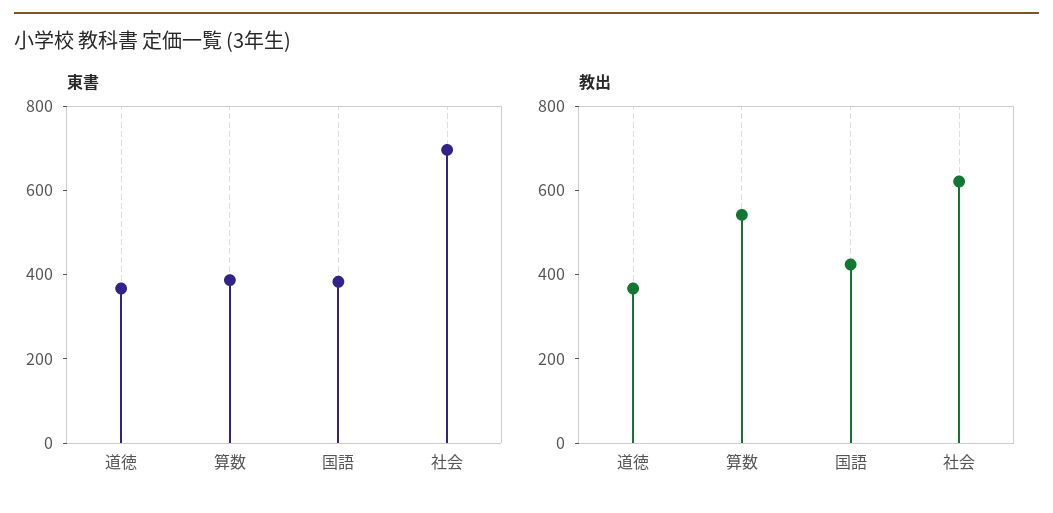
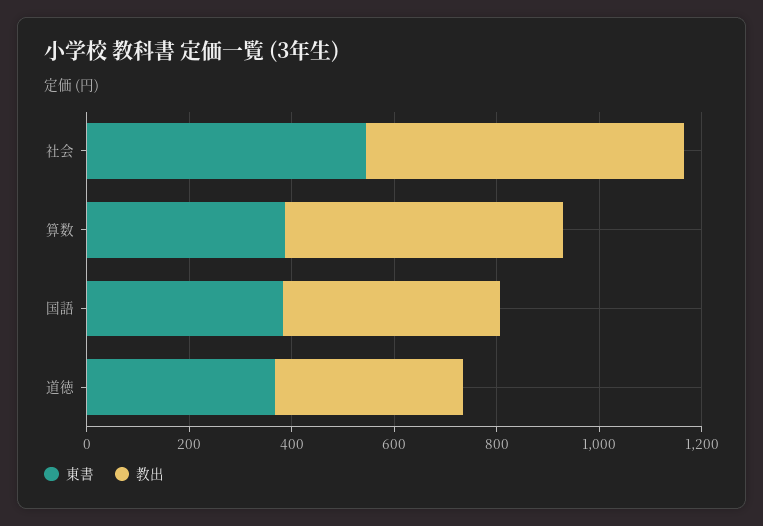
  {
    "東書": {
      "道徳": 350,
      "算数": 400,
      "国語": 400,
-     "社会": 700
+     "社会": 550
    },
    "教出": {
      "道徳": 350,
      "算数": 550,
      "国語": 400,
      "社会": 600
    }
  }

